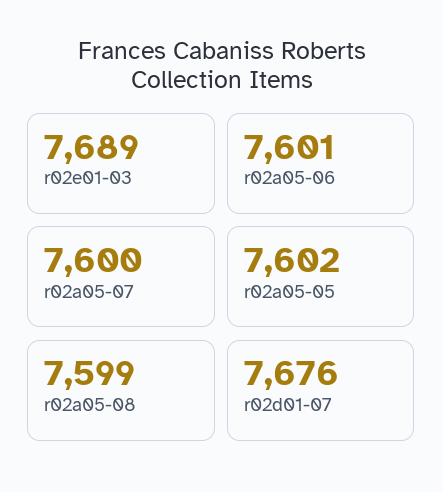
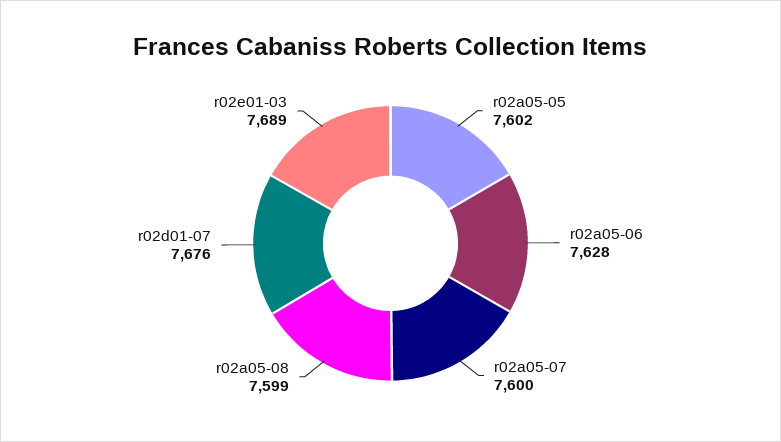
  {
    "r02e01-03": 7689,
-   "r02a05-06": 7601,
+   "r02a05-06": 7628,
    "r02a05-07": 7600,
    "r02a05-05": 7602,
    "r02a05-08": 7599,
    "r02d01-07": 7676
  }

